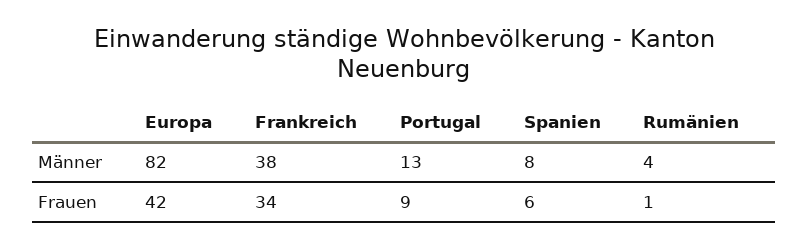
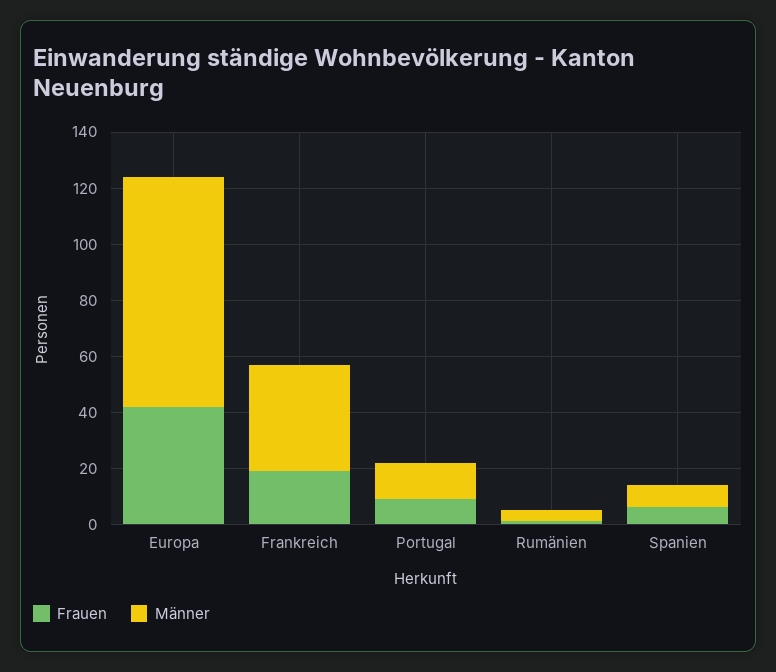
  {
    "Männer": {
      "Europa": 82,
      "Frankreich": 38,
      "Portugal": 13,
      "Spanien": 8,
      "Rumänien": 4
    },
    "Frauen": {
      "Europa": 42,
-     "Frankreich": 34,
+     "Frankreich": 20,
      "Portugal": 9,
      "Spanien": 6,
      "Rumänien": 1
    }
  }

